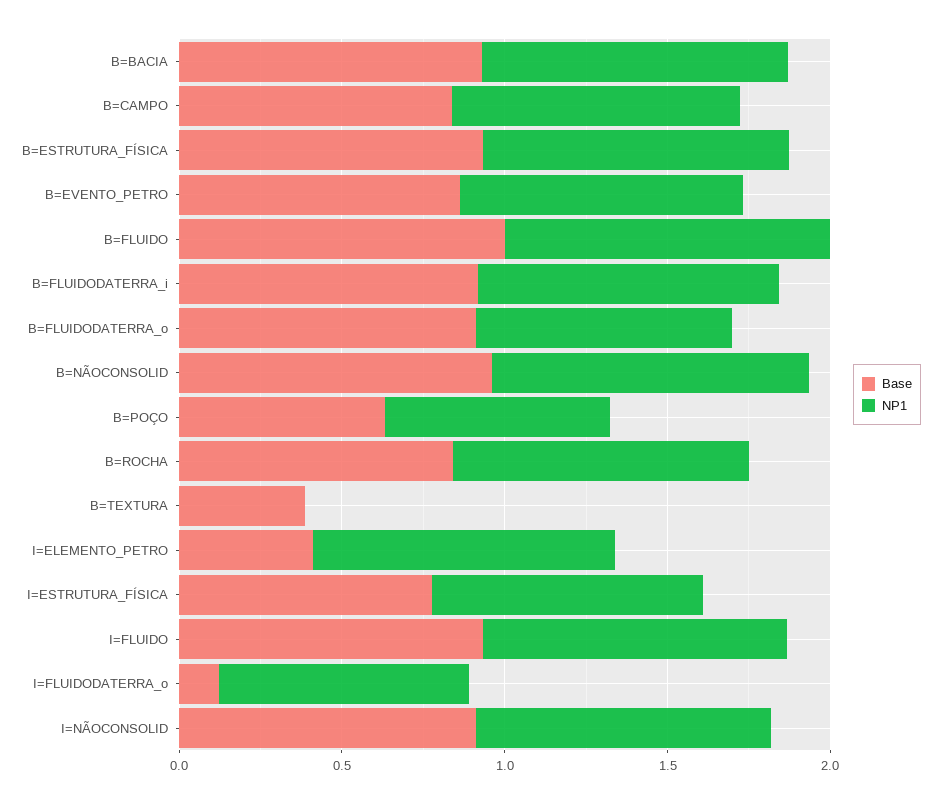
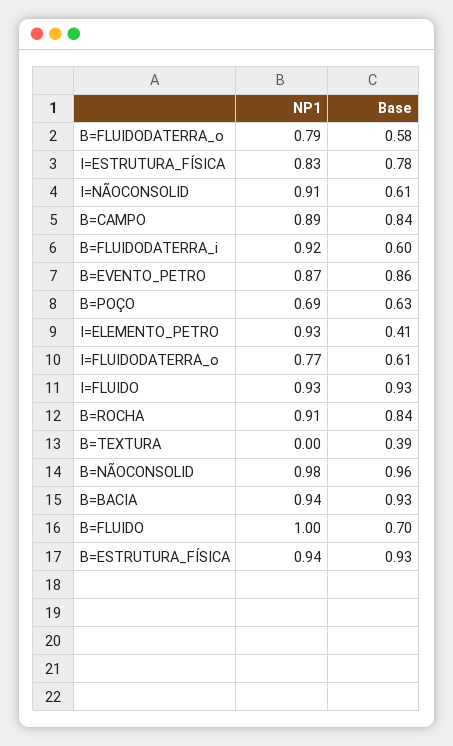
  {
    "Base": {
      "B=BACIA": 0.93,
      "B=CAMPO": 0.84,
      "B=ESTRUTURA_FÍSICA": 0.93,
      "B=EVENTO_PETRO": 0.86,
-     "B=FLUIDO": 1,
+     "B=FLUIDO": 0.7,
-     "B=FLUIDODATERRA_i": 0.9,
+     "B=FLUIDODATERRA_i": 0.6,
-     "B=FLUIDODATERRA_o": 0.9,
+     "B=FLUIDODATERRA_o": 0.58,
      "B=NÃOCONSOLID": 0.96,
      "B=POÇO": 0.63,
      "B=ROCHA": 0.84,
      "B=TEXTURA": 0.39,
      "I=ELEMENTO_PETRO": 0.41,
      "I=ESTRUTURA_FÍSICA": 0.78,
      "I=FLUIDO": 0.93,
-     "I=FLUIDODATERRA_o": 0.1,
+     "I=FLUIDODATERRA_o": 0.61,
-     "I=NÃOCONSOLID": 0.9
+     "I=NÃOCONSOLID": 0.61
    },
    "NP1": {
      "B=BACIA": 0.94,
      "B=CAMPO": 0.89,
      "B=ESTRUTURA_FÍSICA": 0.94,
      "B=EVENTO_PETRO": 0.87,
      "B=FLUIDO": 1,
      "B=FLUIDODATERRA_i": 0.92,
      "B=FLUIDODATERRA_o": 0.79,
      "B=NÃOCONSOLID": 0.98,
      "B=POÇO": 0.69,
      "B=ROCHA": 0.91,
      "B=TEXTURA": 0,
      "I=ELEMENTO_PETRO": 0.93,
      "I=ESTRUTURA_FÍSICA": 0.83,
      "I=FLUIDO": 0.93,
      "I=FLUIDODATERRA_o": 0.77,
      "I=NÃOCONSOLID": 0.91
    }
  }

